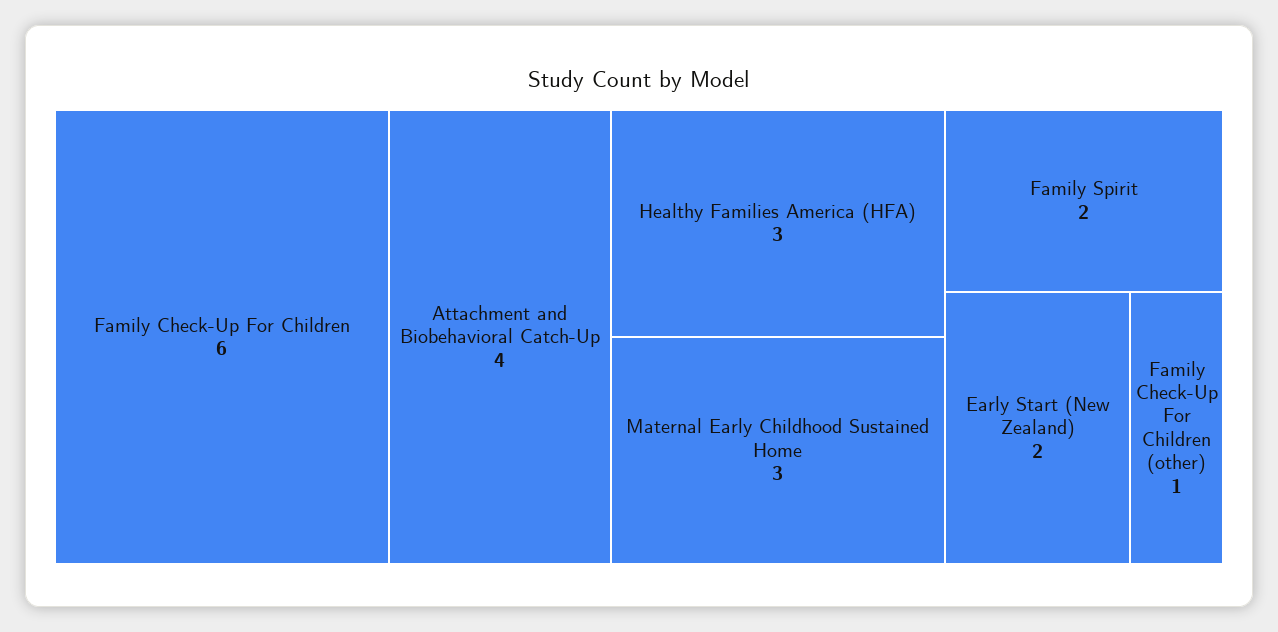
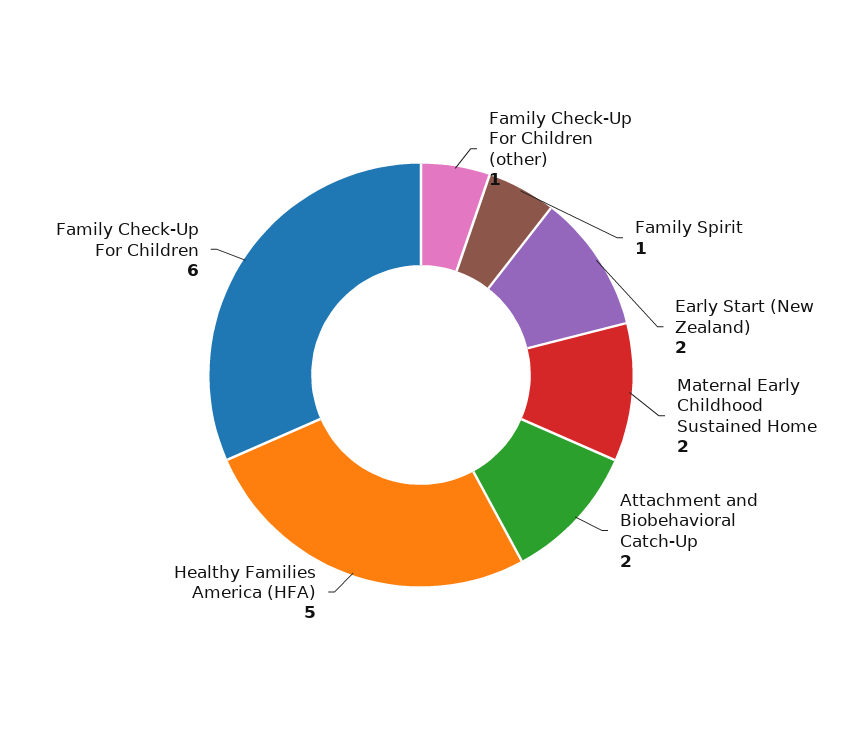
  {
    "Family Check-Up For Children": 6,
-   "Attachment and Biobehavioral Catch-Up": 4,
+   "Attachment and Biobehavioral Catch-Up": 2,
-   "Healthy Families America (HFA)": 3,
+   "Healthy Families America (HFA)": 5,
-   "Maternal Early Childhood Sustained Home": 3,
+   "Maternal Early Childhood Sustained Home": 2,
-   "Family Spirit": 2,
+   "Family Spirit": 1,
    "Early Start (New Zealand)": 2,
    "Family Check-Up For Children (other)": 1
  }

